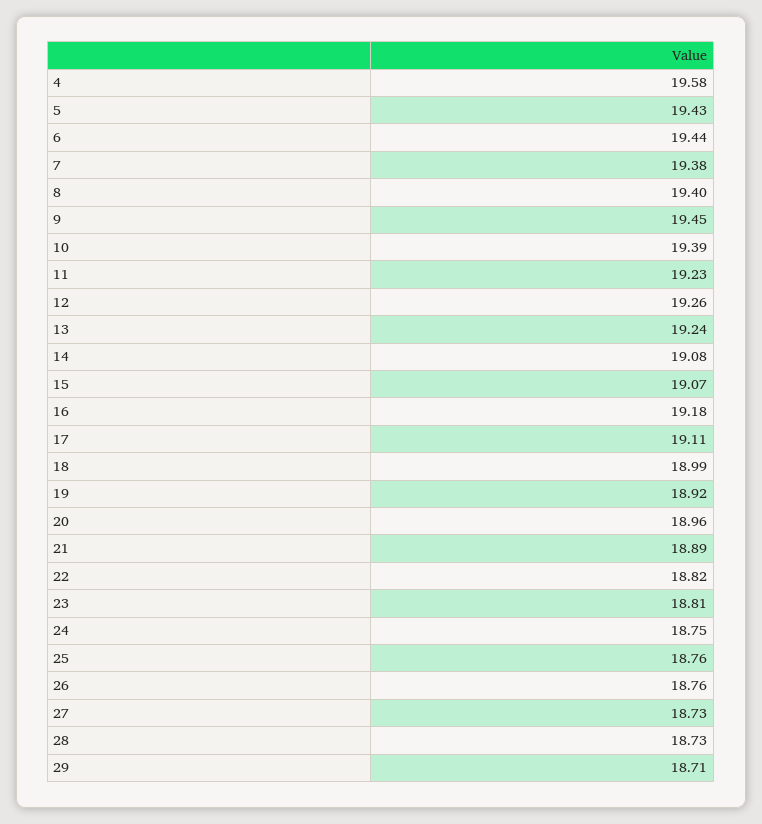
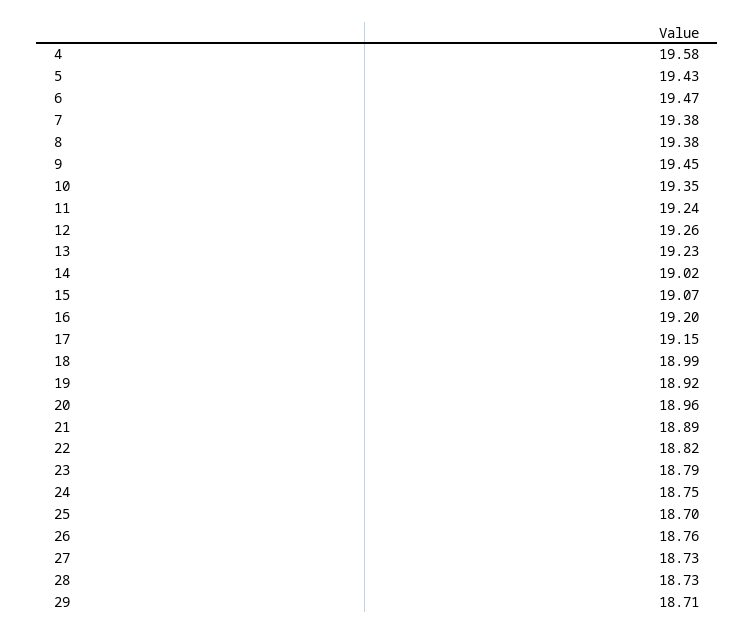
  {
    "4": 19.58,
    "5": 19.43,
-   "6": 19.44,
+   "6": 19.47,
    "7": 19.38,
-   "8": 19.4,
+   "8": 19.38,
    "9": 19.45,
-   "10": 19.39,
+   "10": 19.35,
-   "11": 19.23,
+   "11": 19.24,
    "12": 19.26,
-   "13": 19.24,
+   "13": 19.23,
-   "14": 19.08,
+   "14": 19.02,
    "15": 19.07,
-   "16": 19.18,
+   "16": 19.2,
-   "17": 19.11,
+   "17": 19.15,
    "18": 18.99,
    "19": 18.92,
    "20": 18.96,
    "21": 18.89,
    "22": 18.82,
-   "23": 18.81,
+   "23": 18.79,
    "24": 18.75,
-   "25": 18.76,
+   "25": 18.7,
    "26": 18.76,
    "27": 18.73,
    "28": 18.73,
    "29": 18.71
  }

